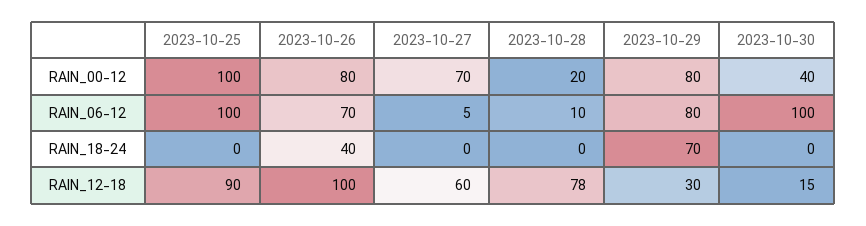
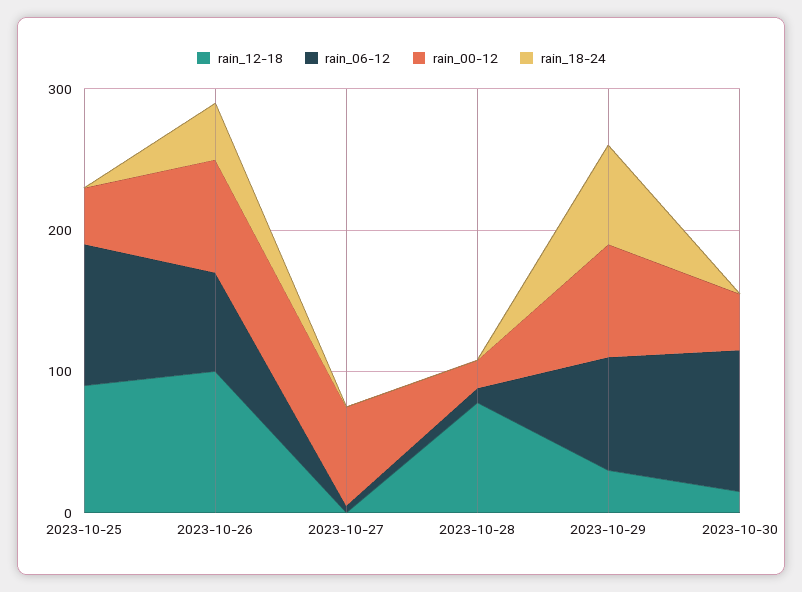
  {
    "RAIN_00-12": {
-     "2023-10-25": 100,
+     "2023-10-25": 40,
      "2023-10-26": 80,
      "2023-10-27": 70,
      "2023-10-28": 20,
      "2023-10-29": 80,
      "2023-10-30": 40
    },
    "RAIN_06-12": {
      "2023-10-25": 100,
      "2023-10-26": 70,
      "2023-10-27": 5,
      "2023-10-28": 10,
      "2023-10-29": 80,
      "2023-10-30": 100
    },
    "RAIN_18-24": {
      "2023-10-25": 0,
      "2023-10-26": 40,
      "2023-10-27": 0,
      "2023-10-28": 0,
      "2023-10-29": 70,
      "2023-10-30": 0
    },
    "RAIN_12-18": {
      "2023-10-25": 90,
      "2023-10-26": 100,
-     "2023-10-27": 60,
+     "2023-10-27": 0,
      "2023-10-28": 78,
      "2023-10-29": 30,
      "2023-10-30": 15
    }
  }

